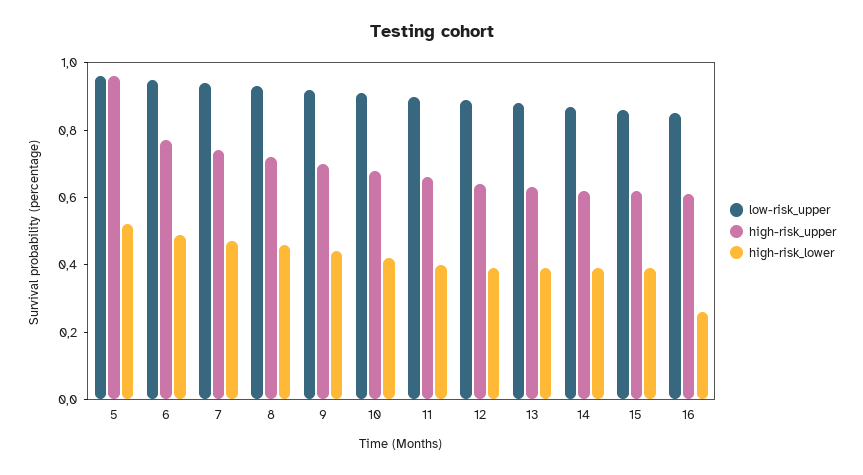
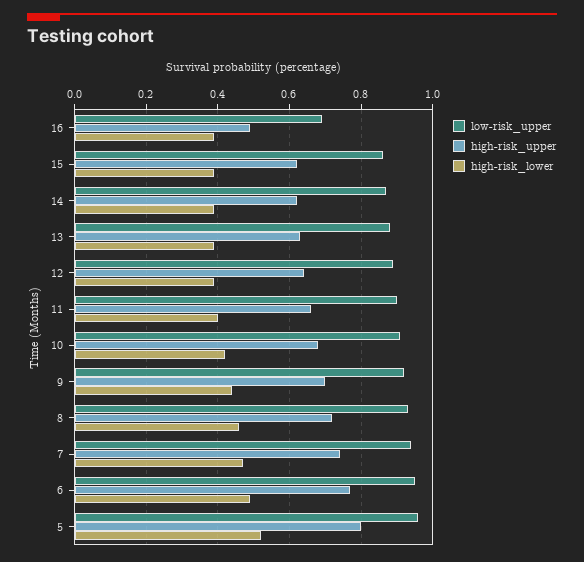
  {
    "low-risk_upper": {
      "5": 0.95,
      "6": 0.95,
      "7": 0.95,
      "8": 0.95,
      "9": 0.9,
      "10": 0.9,
      "11": 0.9,
      "12": 0.9,
      "13": 0.9,
      "14": 0.85,
      "15": 0.85,
-     "16": 0.85
+     "16": 0.7
    },
    "high-risk_upper": {
-     "5": 0.95,
+     "5": 0.8,
      "6": 0.75,
      "7": 0.75,
      "8": 0.7,
      "9": 0.7,
      "10": 0.7,
      "11": 0.65,
      "12": 0.65,
      "13": 0.65,
      "14": 0.6,
      "15": 0.6,
-     "16": 0.6
+     "16": 0.5
    },
    "high-risk_lower": {
      "5": 0.5,
      "6": 0.5,
      "7": 0.45,
      "8": 0.45,
      "9": 0.45,
      "10": 0.4,
      "11": 0.4,
      "12": 0.4,
      "13": 0.4,
      "14": 0.4,
      "15": 0.4,
-     "16": 0.25
+     "16": 0.4
    }
  }

